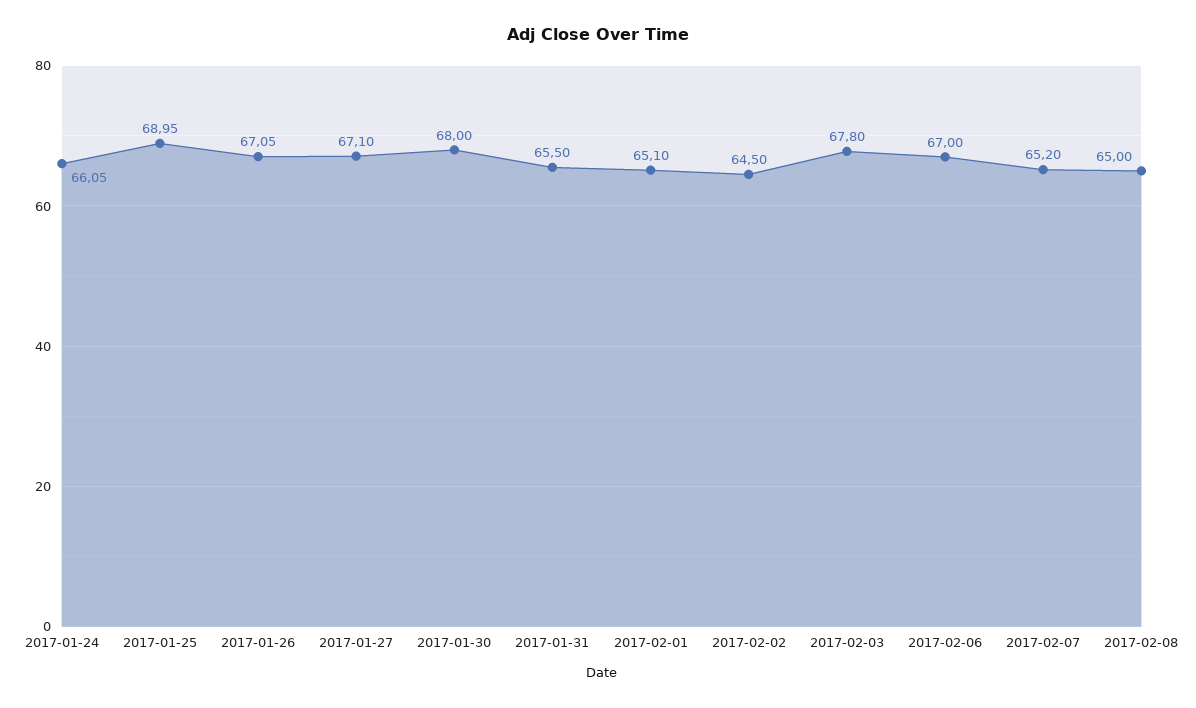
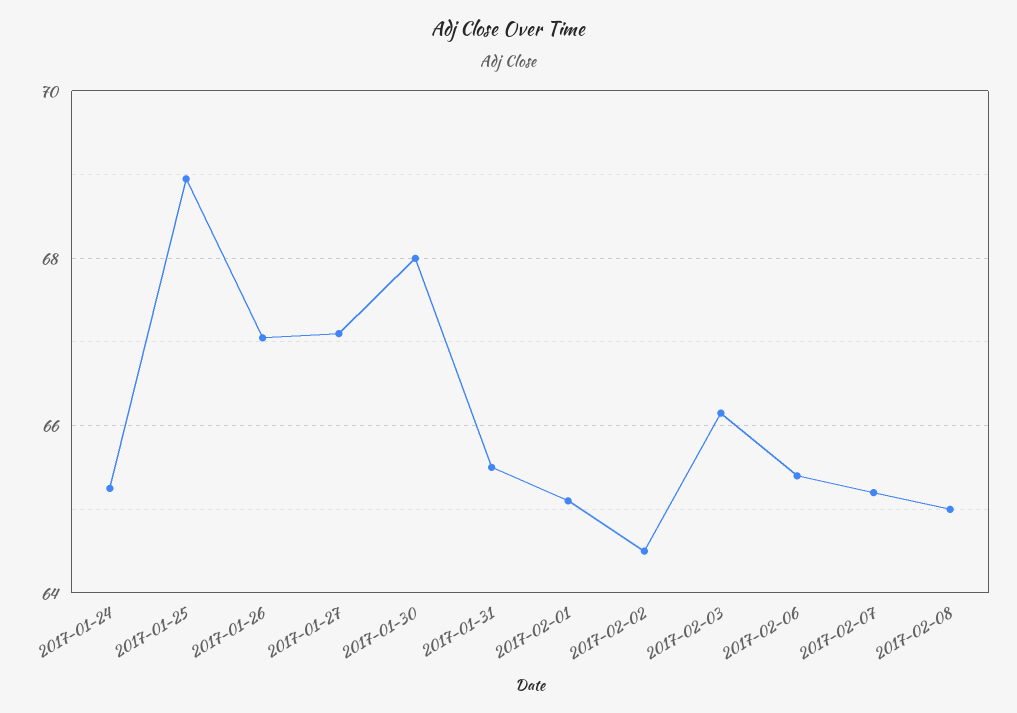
  {
-   "2017-01-24": 66.05,
+   "2017-01-24": 65.2,
    "2017-01-25": 68.95,
    "2017-01-26": 67.05,
    "2017-01-27": 67.1,
    "2017-01-30": 68,
    "2017-01-31": 65.5,
    "2017-02-01": 65.1,
    "2017-02-02": 64.5,
-   "2017-02-03": 67.8,
+   "2017-02-03": 66.2,
-   "2017-02-06": 67,
+   "2017-02-06": 65.4,
    "2017-02-07": 65.2,
    "2017-02-08": 65
  }

